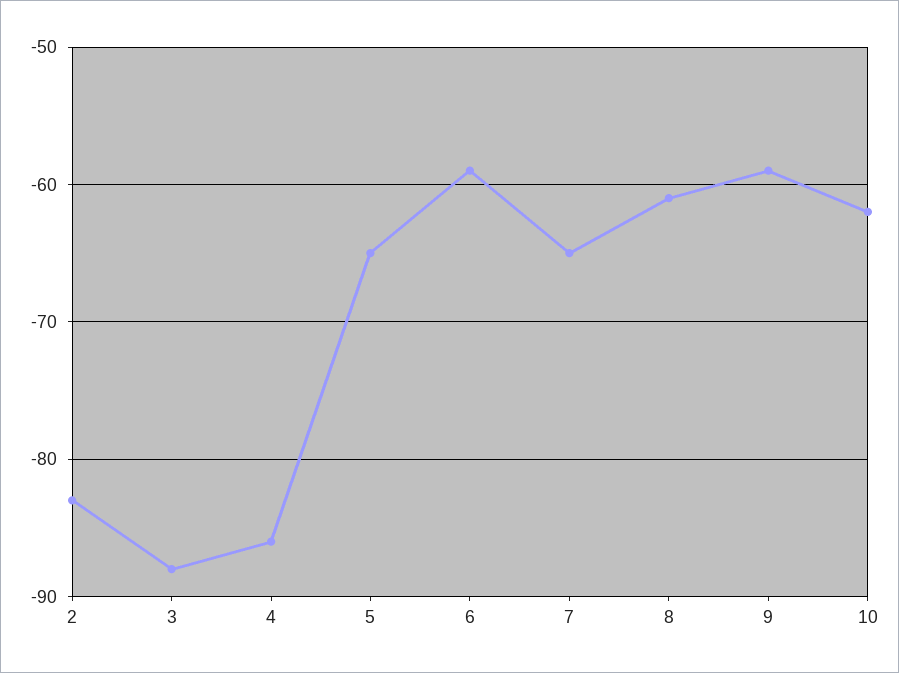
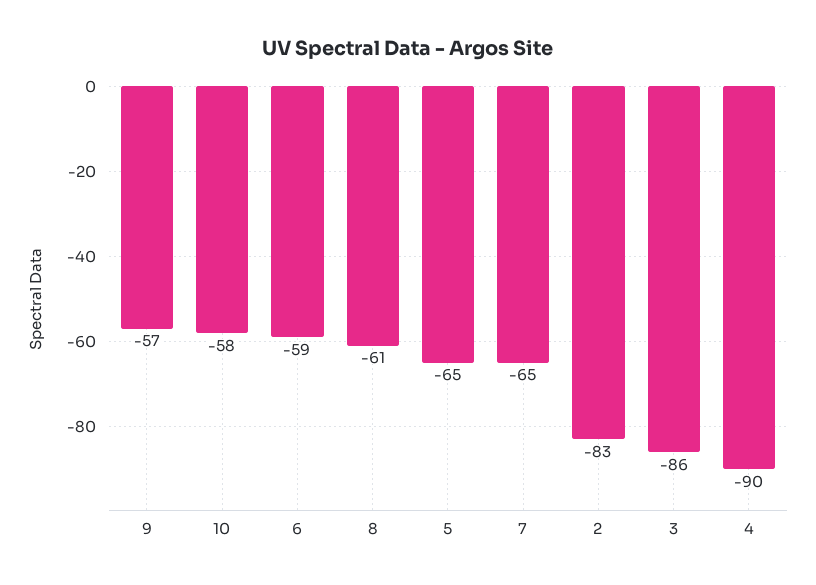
  {
    "2": -83,
-   "3": -88,
+   "3": -86,
-   "4": -86,
+   "4": -90,
    "5": -65,
    "6": -59,
    "7": -65,
    "8": -61,
-   "9": -59,
+   "9": -57,
-   "10": -62
+   "10": -58
  }

